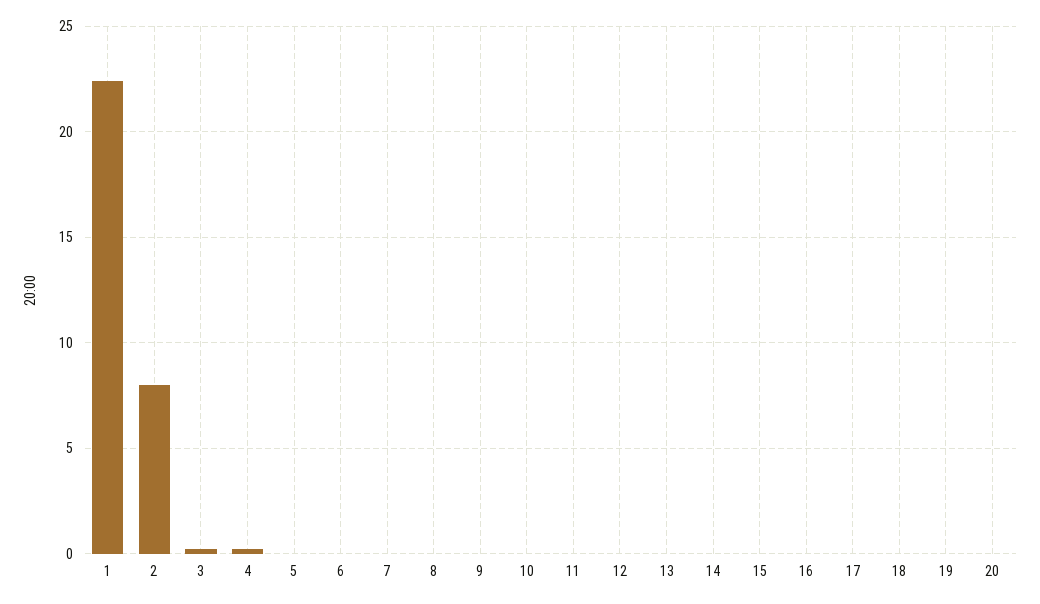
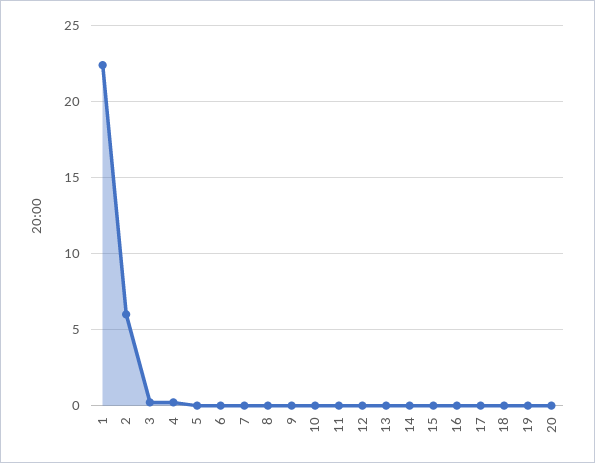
  {
    "1": 22.5,
-   "2": 8,
+   "2": 6,
    "3": 0,
    "4": 0,
    "5": 0,
    "6": 0,
    "7": 0,
    "8": 0,
    "9": 0,
    "10": 0,
    "11": 0,
    "12": 0,
    "13": 0,
    "14": 0,
    "15": 0,
    "16": 0,
    "17": 0,
    "18": 0,
    "19": 0,
    "20": 0
  }

